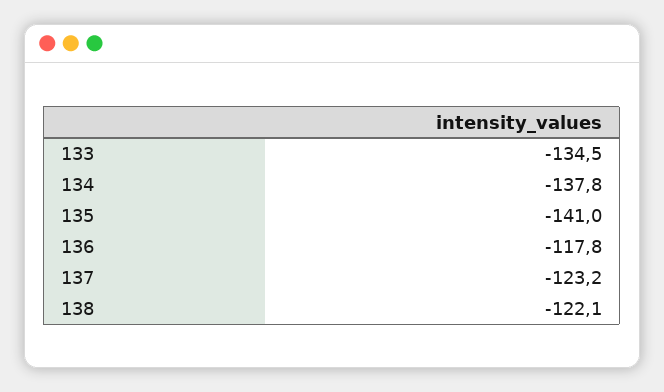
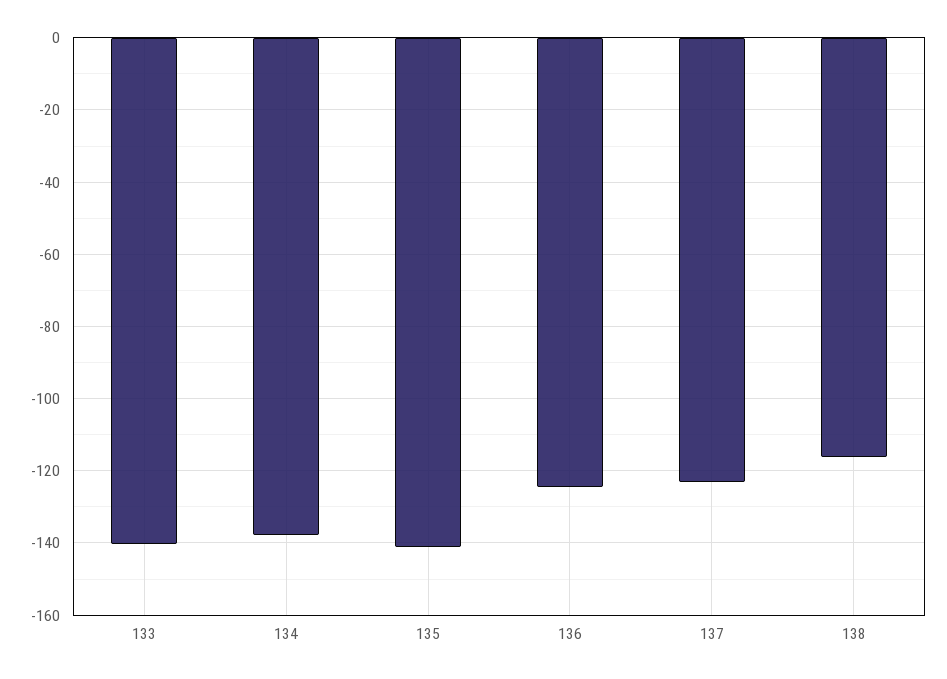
  {
-   "133": -134.5,
+   "133": -140,
    "134": -137.8,
    "135": -141,
-   "136": -117.8,
+   "136": -124,
    "137": -123.2,
-   "138": -122.1
+   "138": -116
  }

